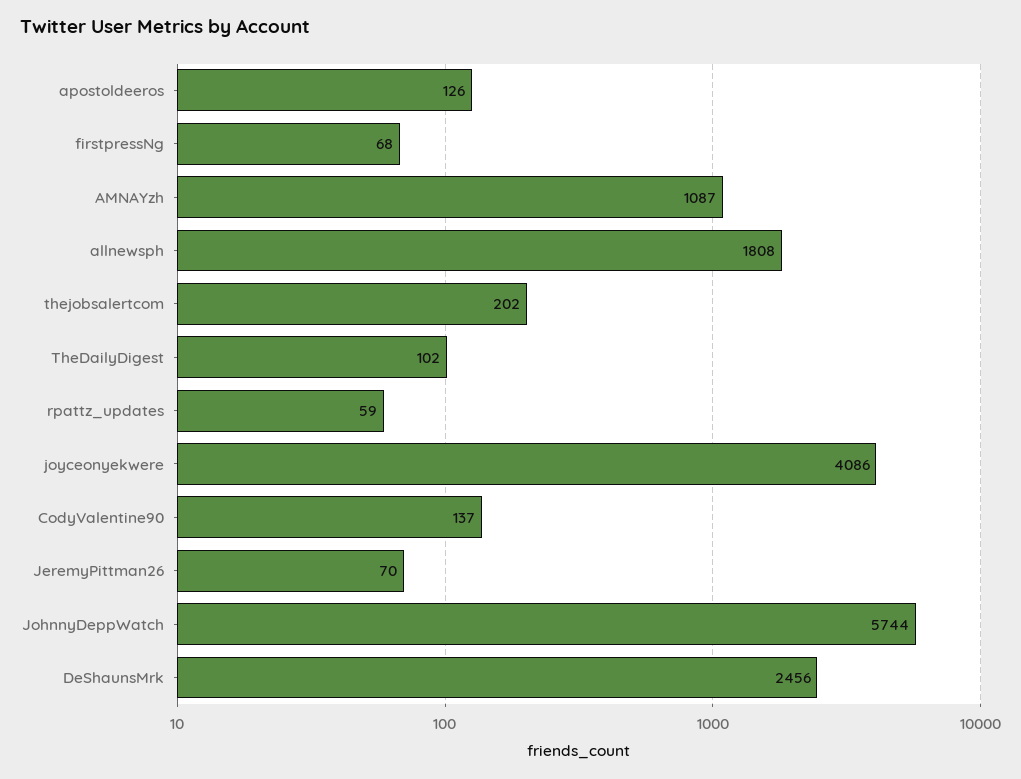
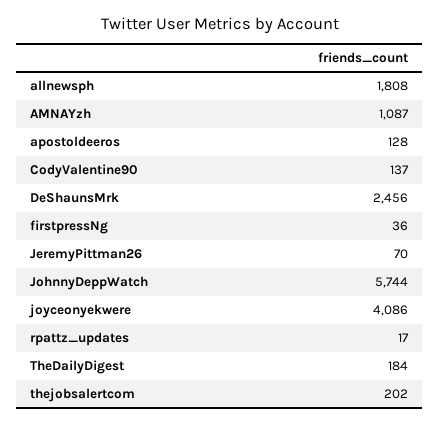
  {
-   "apostoldeeros": 126,
+   "apostoldeeros": 128,
-   "firstpressNg": 68,
+   "firstpressNg": 36,
    "AMNAYzh": 1087,
    "allnewsph": 1808,
    "thejobsalertcom": 202,
-   "TheDailyDigest": 102,
+   "TheDailyDigest": 184,
-   "rpattz_updates": 59,
+   "rpattz_updates": 17,
    "joyceonyekwere": 4086,
    "CodyValentine90": 137,
    "JeremyPittman26": 70,
    "JohnnyDeppWatch": 5744,
    "DeShaunsMrk": 2456
  }

